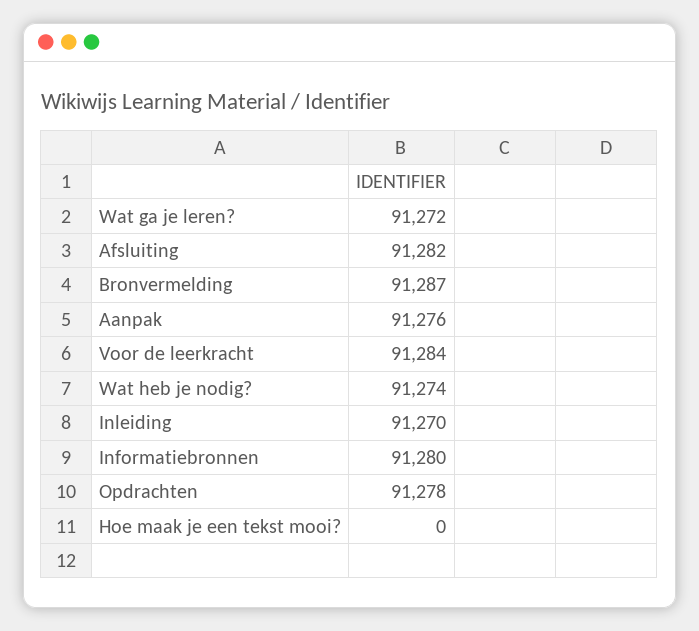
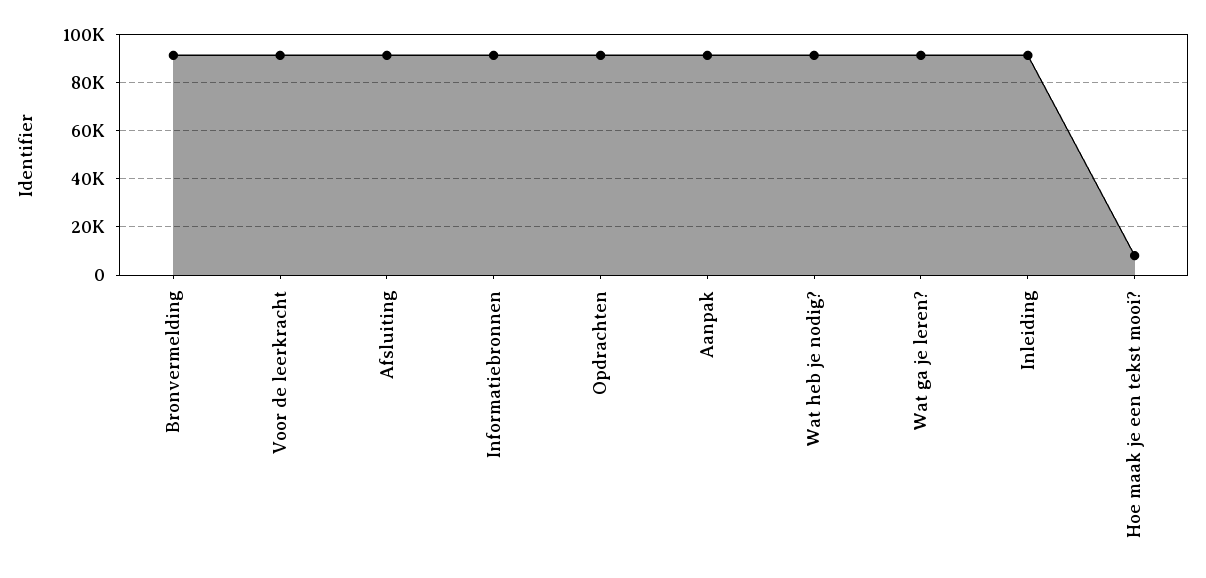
  {
    "Wat ga je leren?": 91272,
    "Afsluiting": 91282,
    "Bronvermelding": 91287,
    "Aanpak": 91276,
    "Voor de leerkracht": 91284,
    "Wat heb je nodig?": 91274,
    "Inleiding": 91270,
    "Informatiebronnen": 91280,
    "Opdrachten": 91278,
-   "Hoe maak je een tekst mooi?": 0
+   "Hoe maak je een tekst mooi?": 7500
  }

